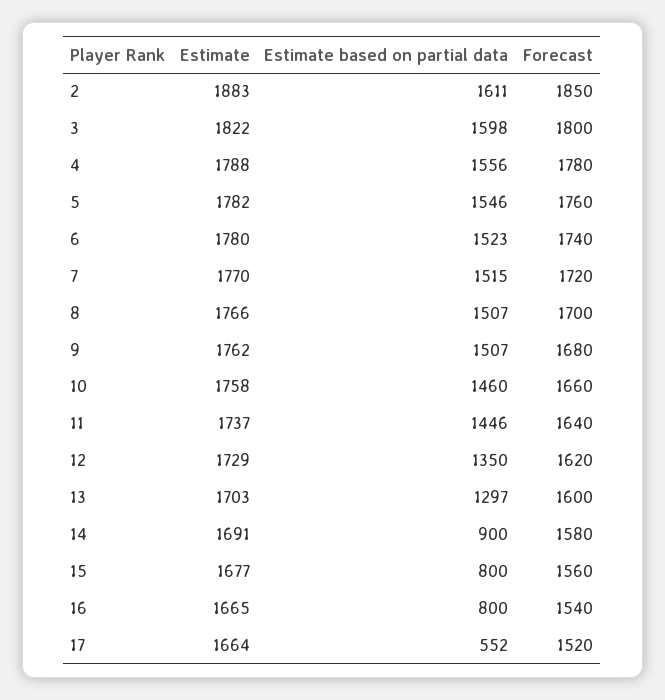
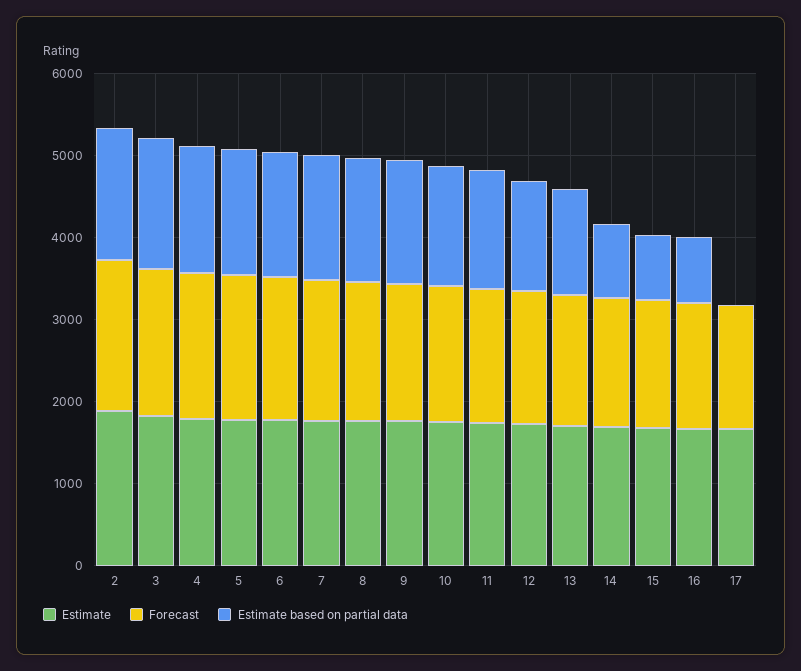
  {
    "Estimate": {
      "2": 1883,
      "3": 1822,
      "4": 1788,
      "5": 1782,
      "6": 1780,
      "7": 1770,
      "8": 1766,
      "9": 1762,
      "10": 1758,
      "11": 1737,
      "12": 1729,
      "13": 1703,
      "14": 1691,
      "15": 1677,
      "16": 1665,
      "17": 1664
    },
    "Estimate based on partial data": {
      "2": 1611,
      "3": 1598,
      "4": 1556,
      "5": 1546,
      "6": 1523,
      "7": 1515,
      "8": 1507,
      "9": 1507,
      "10": 1460,
      "11": 1446,
      "12": 1350,
      "13": 1297,
      "14": 900,
      "15": 800,
      "16": 800,
-     "17": 552
+     "17": 0
    },
    "Forecast": {
      "2": 1850,
      "3": 1800,
      "4": 1780,
      "5": 1760,
      "6": 1740,
      "7": 1720,
      "8": 1700,
      "9": 1680,
      "10": 1660,
      "11": 1640,
      "12": 1620,
      "13": 1600,
      "14": 1580,
      "15": 1560,
      "16": 1540,
      "17": 1520
    }
  }

